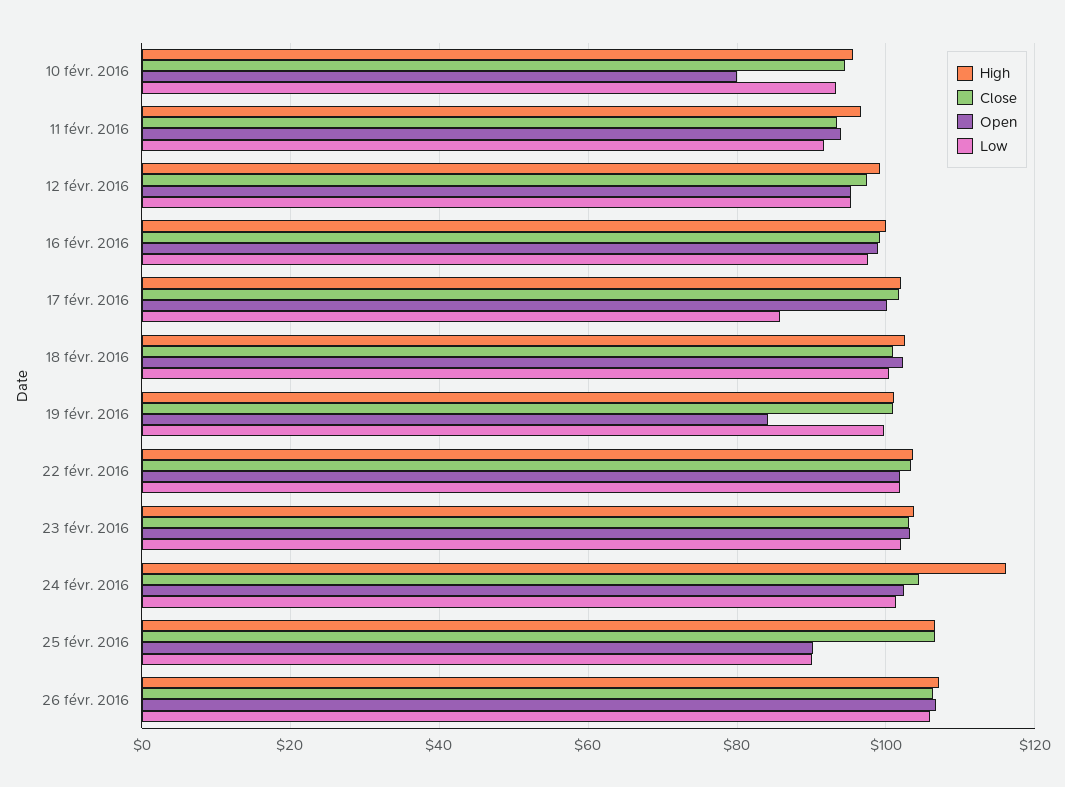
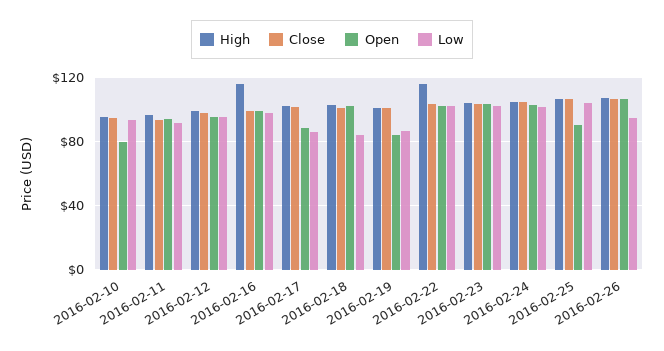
  {
    "High": {
      "10 févr. 2016": 96,
      "11 févr. 2016": 96,
      "12 févr. 2016": 100,
-     "16 févr. 2016": 100,
+     "16 févr. 2016": 115,
      "17 févr. 2016": 102,
      "18 févr. 2016": 102,
      "19 févr. 2016": 102,
-     "22 févr. 2016": 104,
+     "22 févr. 2016": 115,
      "23 févr. 2016": 104,
-     "24 févr. 2016": 116,
+     "24 févr. 2016": 105,
      "25 févr. 2016": 106,
      "26 févr. 2016": 108
    },
    "Close": {
      "10 févr. 2016": 94,
      "11 févr. 2016": 94,
      "12 févr. 2016": 98,
      "16 févr. 2016": 100,
      "17 févr. 2016": 102,
      "18 févr. 2016": 100,
      "19 févr. 2016": 100,
      "22 févr. 2016": 104,
      "23 févr. 2016": 104,
      "24 févr. 2016": 104,
      "25 févr. 2016": 106,
      "26 févr. 2016": 106
    },
    "Open": {
      "10 févr. 2016": 80,
      "11 févr. 2016": 94,
      "12 févr. 2016": 96,
      "16 févr. 2016": 98,
-     "17 févr. 2016": 100,
+     "17 févr. 2016": 90,
      "18 févr. 2016": 102,
      "19 févr. 2016": 84,
      "22 févr. 2016": 102,
      "23 févr. 2016": 104,
      "24 févr. 2016": 102,
      "25 févr. 2016": 90,
      "26 févr. 2016": 106
    },
    "Low": {
      "10 févr. 2016": 94,
      "11 févr. 2016": 92,
      "12 févr. 2016": 96,
      "16 févr. 2016": 98,
      "17 févr. 2016": 86,
-     "18 févr. 2016": 100,
+     "18 févr. 2016": 85,
-     "19 févr. 2016": 100,
+     "19 févr. 2016": 85,
      "22 févr. 2016": 102,
      "23 févr. 2016": 102,
      "24 févr. 2016": 102,
-     "25 févr. 2016": 90,
+     "25 févr. 2016": 105,
-     "26 févr. 2016": 106
+     "26 févr. 2016": 95
    }
  }

